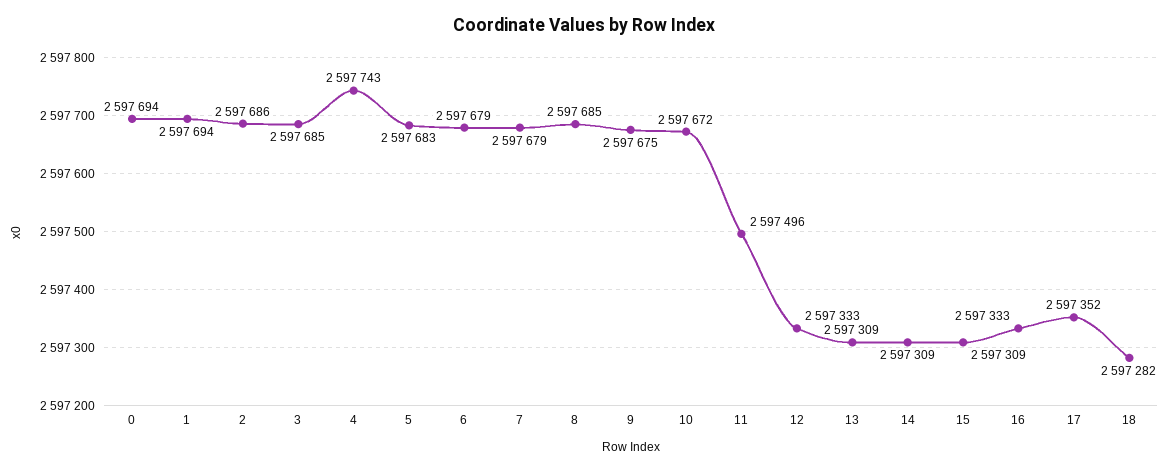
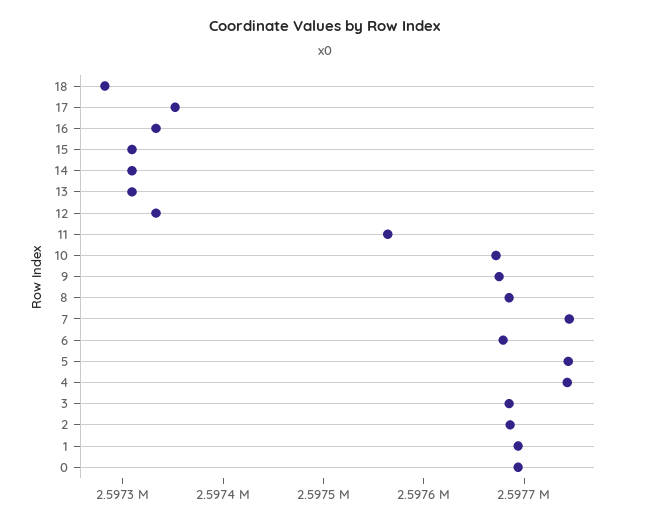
  {
    "0": 2597694,
    "1": 2597694,
    "2": 2597686,
    "3": 2597685,
    "4": 2597743,
-   "5": 2597683,
+   "5": 2597740,
    "6": 2597679,
-   "7": 2597679,
+   "7": 2597740,
    "8": 2597685,
    "9": 2597675,
    "10": 2597672,
-   "11": 2597496,
+   "11": 2597560,
    "12": 2597333,
    "13": 2597309,
    "14": 2597309,
    "15": 2597309,
    "16": 2597333,
    "17": 2597352,
    "18": 2597282
  }

